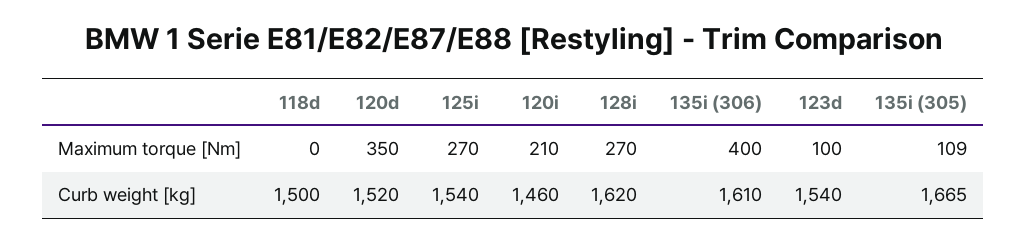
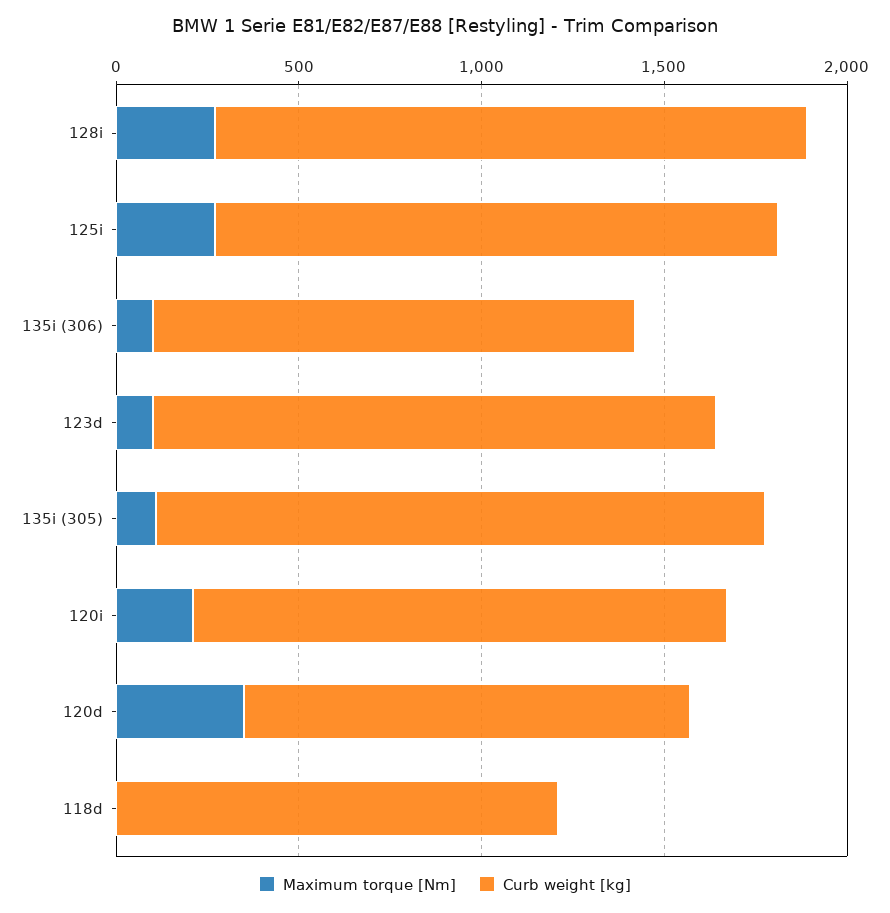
  {
    "Maximum torque [Nm]": {
      "118d": 0,
      "120d": 350,
      "125i": 270,
      "120i": 210,
      "128i": 270,
-     "135i (306)": 400,
+     "135i (306)": 100,
      "123d": 100,
      "135i (305)": 109
    },
    "Curb weight [kg]": {
-     "118d": 1500,
+     "118d": 1200,
-     "120d": 1520,
+     "120d": 1200,
      "125i": 1540,
      "120i": 1460,
      "128i": 1620,
-     "135i (306)": 1610,
+     "135i (306)": 1300,
      "123d": 1540,
      "135i (305)": 1665
    }
  }

